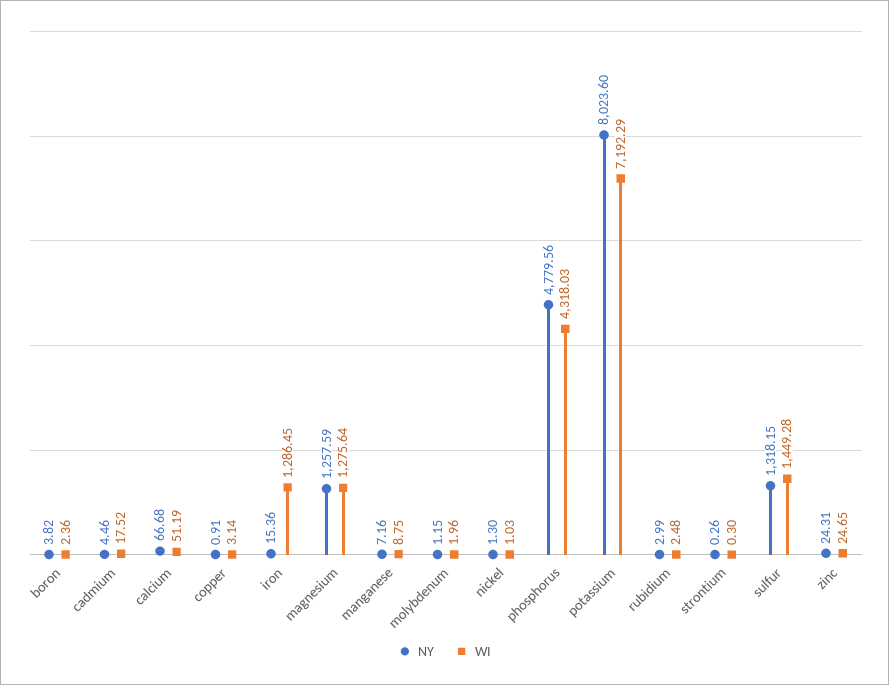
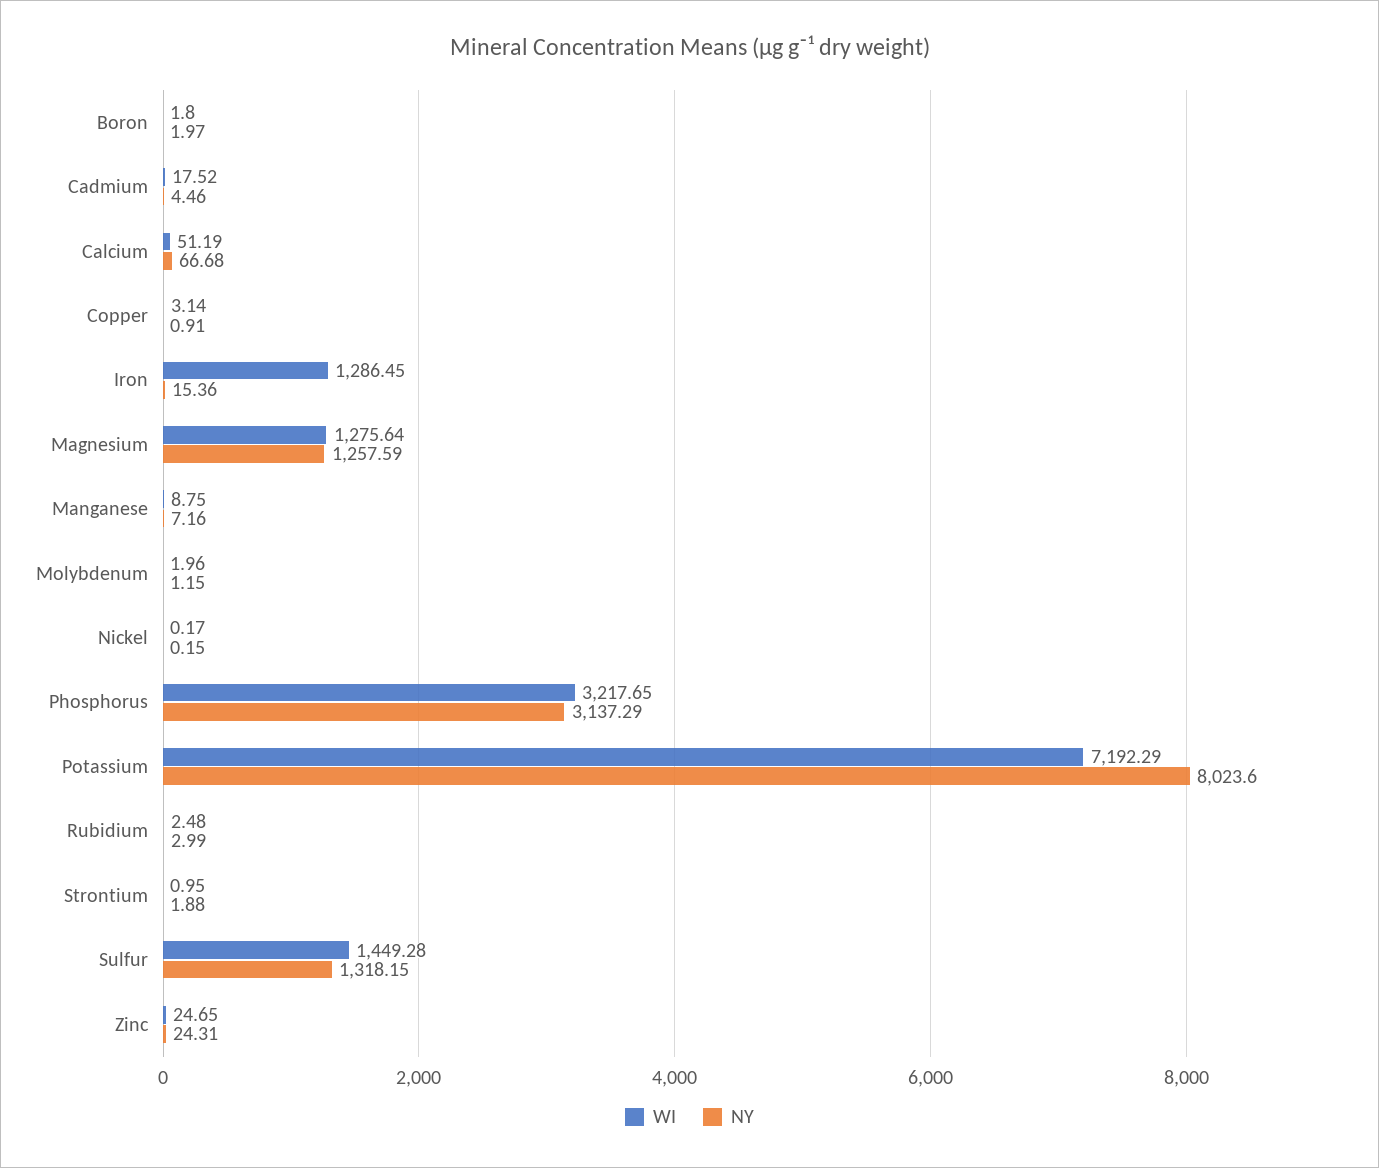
  {
    "NY": {
-     "boron": 3.82,
+     "boron": 1.97,
      "cadmium": 4.46,
      "calcium": 66.68,
      "copper": 0.91,
      "iron": 15.36,
      "magnesium": 1257.59,
      "manganese": 7.16,
      "molybdenum": 1.15,
-     "nickel": 1.3,
+     "nickel": 0.15,
-     "phosphorus": 4779.56,
+     "phosphorus": 3137.29,
      "potassium": 8023.6,
      "rubidium": 2.99,
-     "strontium": 0.26,
+     "strontium": 1.88,
      "sulfur": 1318.15,
      "zinc": 24.31
    },
    "WI": {
-     "boron": 2.36,
+     "boron": 1.8,
      "cadmium": 17.52,
      "calcium": 51.19,
      "copper": 3.14,
      "iron": 1286.45,
      "magnesium": 1275.64,
      "manganese": 8.75,
      "molybdenum": 1.96,
-     "nickel": 1.03,
+     "nickel": 0.17,
-     "phosphorus": 4318.03,
+     "phosphorus": 3217.65,
      "potassium": 7192.29,
      "rubidium": 2.48,
-     "strontium": 0.3,
+     "strontium": 0.95,
      "sulfur": 1449.28,
      "zinc": 24.65
    }
  }

